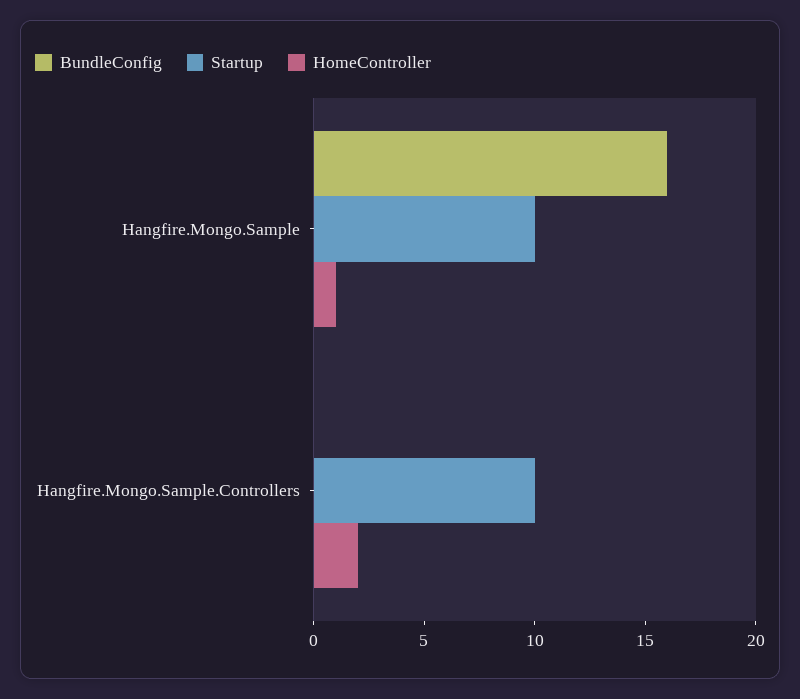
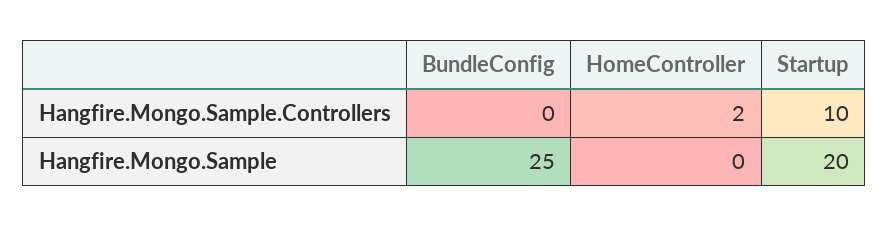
  {
    "BundleConfig": {
-     "Hangfire.Mongo.Sample": 16,
+     "Hangfire.Mongo.Sample": 25,
      "Hangfire.Mongo.Sample.Controllers": 0
    },
    "Startup": {
-     "Hangfire.Mongo.Sample": 10,
+     "Hangfire.Mongo.Sample": 20,
      "Hangfire.Mongo.Sample.Controllers": 10
    },
    "HomeController": {
-     "Hangfire.Mongo.Sample": 1,
+     "Hangfire.Mongo.Sample": 0,
      "Hangfire.Mongo.Sample.Controllers": 2
    }
  }

